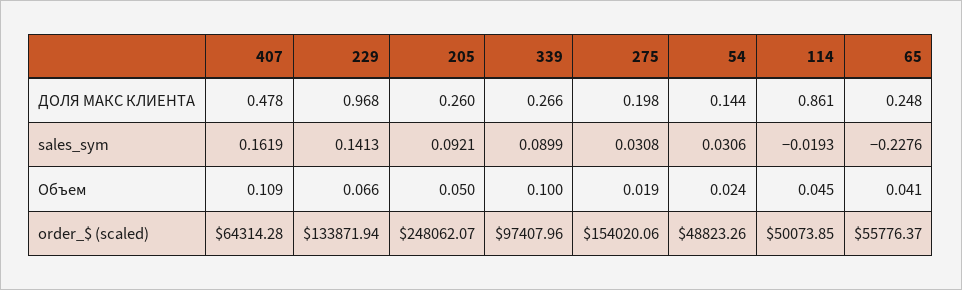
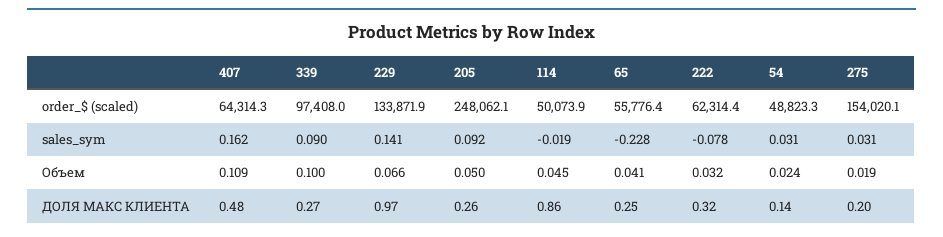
  {
    "407": {
      "ДОЛЯ МАКС КЛИЕНТА": 0.478,
      "sales_sym": 0.1619,
      "Объем": 0.109,
      "order_$ (scaled)": 64314.28
    },
    "229": {
      "ДОЛЯ МАКС КЛИЕНТА": 0.968,
      "sales_sym": 0.1413,
      "Объем": 0.066,
      "order_$ (scaled)": 133871.94
    },
    "205": {
      "ДОЛЯ МАКС КЛИЕНТА": 0.26,
      "sales_sym": 0.0921,
      "Объем": 0.05,
      "order_$ (scaled)": 248062.07
    },
    "339": {
      "ДОЛЯ МАКС КЛИЕНТА": 0.266,
      "sales_sym": 0.0899,
      "Объем": 0.1,
      "order_$ (scaled)": 97407.96
    },
    "275": {
      "ДОЛЯ МАКС КЛИЕНТА": 0.198,
      "sales_sym": 0.0308,
      "Объем": 0.019,
      "order_$ (scaled)": 154020.06
    },
    "54": {
      "ДОЛЯ МАКС КЛИЕНТА": 0.144,
      "sales_sym": 0.0306,
      "Объем": 0.024,
      "order_$ (scaled)": 48823.26
    },
    "114": {
      "ДОЛЯ МАКС КЛИЕНТА": 0.861,
      "sales_sym": -0.0193,
      "Объем": 0.045,
      "order_$ (scaled)": 50073.85
    },
    "65": {
      "ДОЛЯ МАКС КЛИЕНТА": 0.248,
      "sales_sym": -0.2276,
      "Объем": 0.041,
      "order_$ (scaled)": 55776.37
-   }
+   },
+   "222": {
+     "order_$ (scaled)": 62314.4,
+     "sales_sym": -0.078,
+     "Объем": 0.032,
+     "ДОЛЯ МАКС КЛИЕНТА": 0.32
+   }
  }

